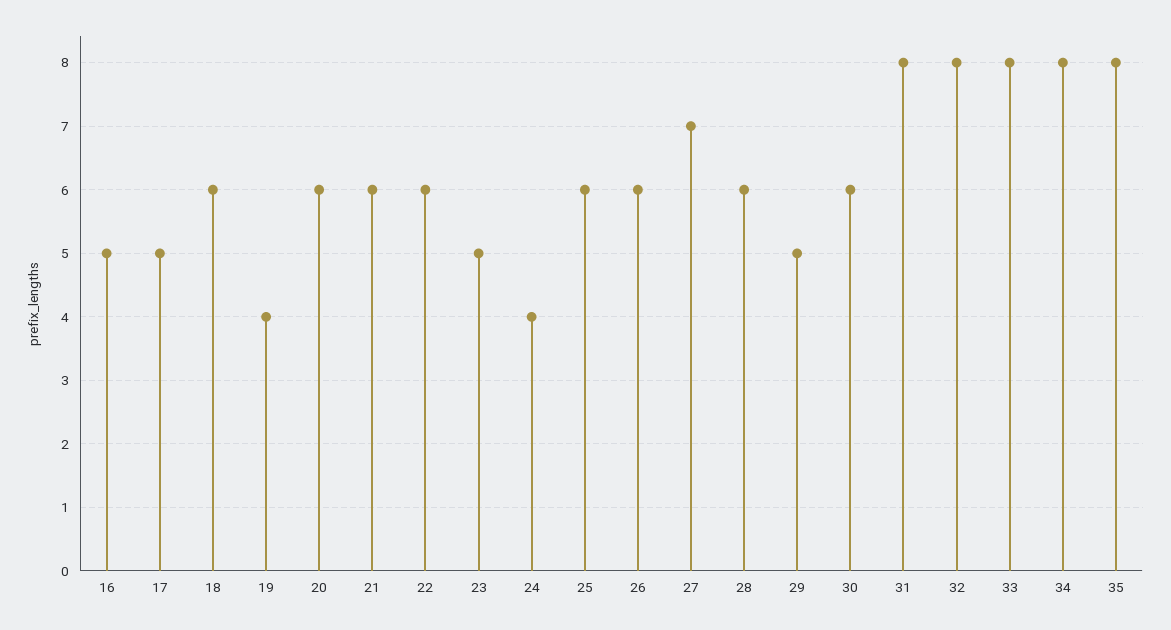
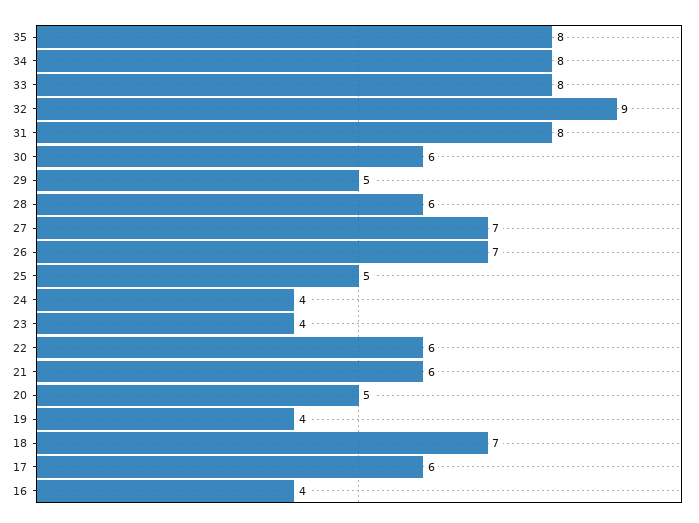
  {
-   "16": 5,
+   "16": 4,
-   "17": 5,
+   "17": 6,
-   "18": 6,
+   "18": 7,
    "19": 4,
-   "20": 6,
+   "20": 5,
    "21": 6,
    "22": 6,
-   "23": 5,
+   "23": 4,
    "24": 4,
-   "25": 6,
+   "25": 5,
-   "26": 6,
+   "26": 7,
    "27": 7,
    "28": 6,
    "29": 5,
    "30": 6,
    "31": 8,
-   "32": 8,
+   "32": 9,
    "33": 8,
    "34": 8,
    "35": 8
  }

